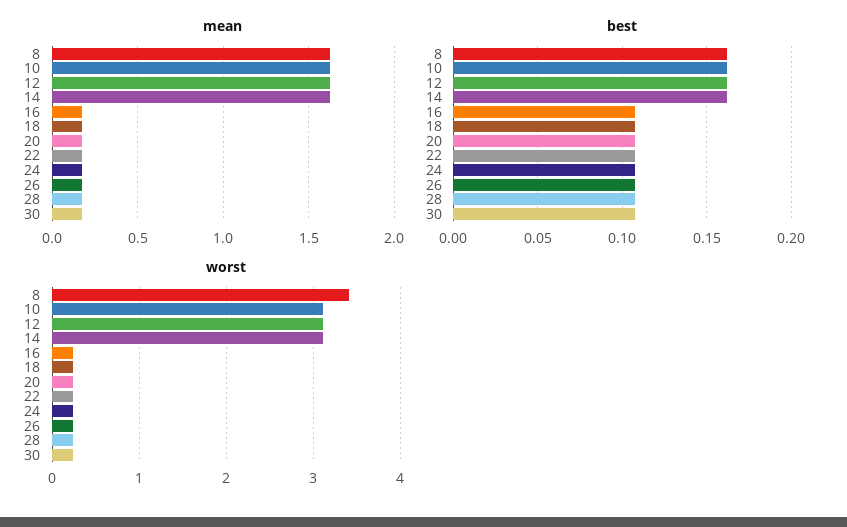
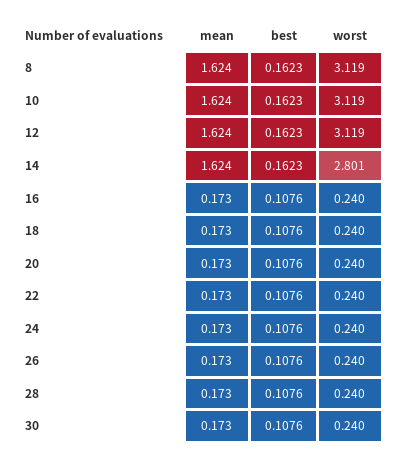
  {
    "mean": {
      "8": 1.624,
      "10": 1.624,
      "12": 1.624,
      "14": 1.624,
      "16": 0.173,
      "18": 0.173,
      "20": 0.173,
      "22": 0.173,
      "24": 0.173,
      "26": 0.173,
      "28": 0.173,
      "30": 0.173
    },
    "best": {
      "8": 0.1623,
      "10": 0.1623,
      "12": 0.1623,
      "14": 0.1623,
      "16": 0.1076,
      "18": 0.1076,
      "20": 0.1076,
      "22": 0.1076,
      "24": 0.1076,
      "26": 0.1076,
      "28": 0.1076,
      "30": 0.1076
    },
    "worst": {
-     "8": 3.4,
+     "8": 3.119,
      "10": 3.119,
      "12": 3.119,
-     "14": 3.1,
+     "14": 2.801,
      "16": 0.24,
      "18": 0.24,
      "20": 0.24,
      "22": 0.24,
      "24": 0.24,
      "26": 0.24,
      "28": 0.24,
      "30": 0.24
    }
  }

